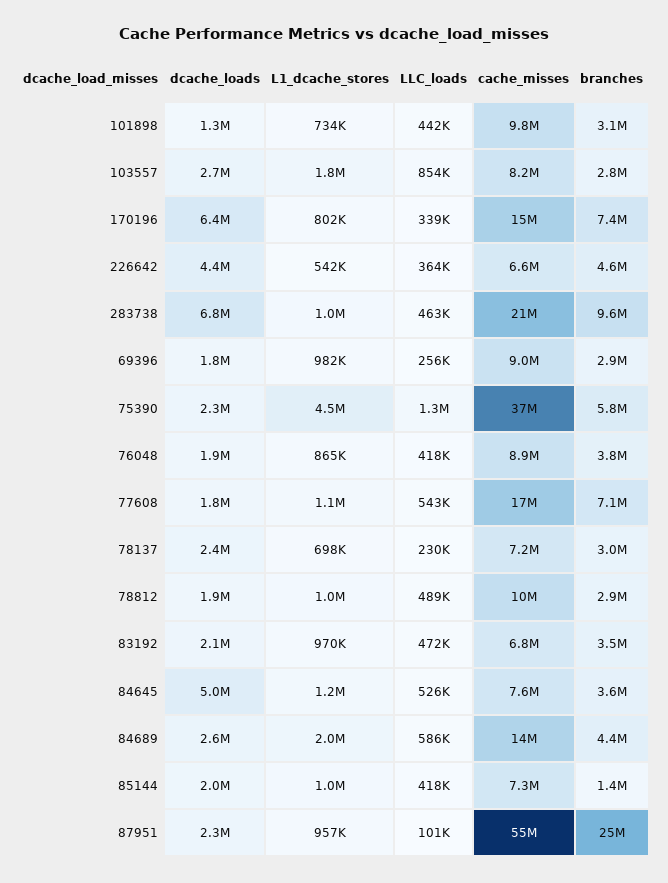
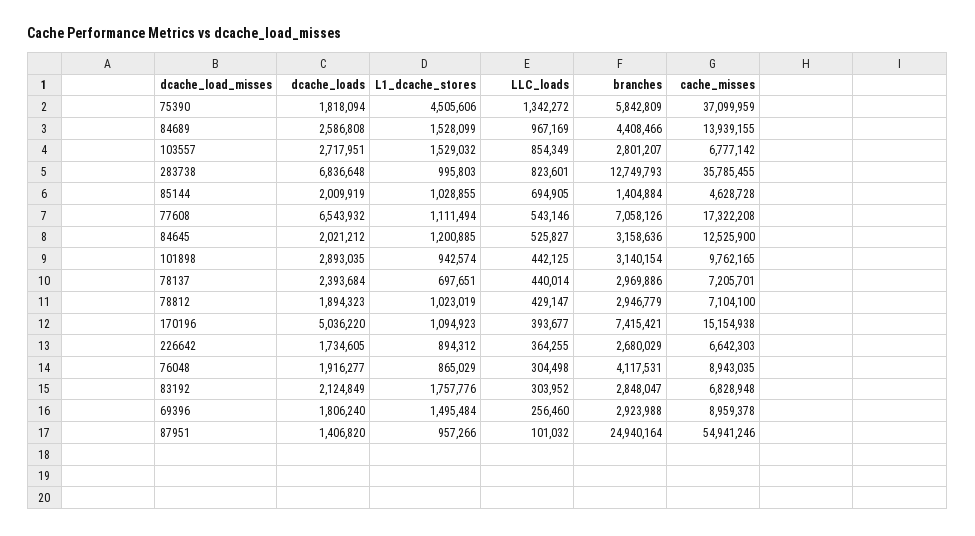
  {
    "dcache_loads": {
-     "101898": 1300000,
+     "101898": 2893035,
      "103557": 2717951,
-     "170196": 6400000,
+     "170196": 5036220,
-     "226642": 4400000,
+     "226642": 1734605,
      "283738": 6836648,
      "69396": 1806240,
-     "75390": 2300000,
+     "75390": 1818094,
      "76048": 1916277,
-     "77608": 1800000,
+     "77608": 6543932,
      "78137": 2393684,
      "78812": 1894323,
      "83192": 2124849,
-     "84645": 5000000,
+     "84645": 2021212,
      "84689": 2586808,
      "85144": 2009919,
-     "87951": 2300000
+     "87951": 1406820
    },
    "L1_dcache_stores": {
-     "101898": 734000,
+     "101898": 942574,
-     "103557": 1800000,
+     "103557": 1529032,
-     "170196": 802000,
+     "170196": 1094923,
-     "226642": 542000,
+     "226642": 894312,
      "283738": 995803,
-     "69396": 982000,
+     "69396": 1495484,
      "75390": 4505606,
      "76048": 865029,
      "77608": 1111494,
      "78137": 697651,
      "78812": 1023019,
-     "83192": 970000,
+     "83192": 1757776,
      "84645": 1200885,
-     "84689": 2000000,
+     "84689": 1528099,
      "85144": 1028855,
      "87951": 957266
    },
    "LLC_loads": {
      "101898": 442125,
      "103557": 854349,
-     "170196": 339000,
+     "170196": 393677,
      "226642": 364255,
-     "283738": 463000,
+     "283738": 823601,
      "69396": 256460,
      "75390": 1342272,
-     "76048": 418000,
+     "76048": 304498,
      "77608": 543146,
-     "78137": 230000,
+     "78137": 440014,
-     "78812": 489000,
+     "78812": 429147,
-     "83192": 472000,
+     "83192": 303952,
      "84645": 525827,
-     "84689": 586000,
+     "84689": 967169,
-     "85144": 418000,
+     "85144": 694905,
      "87951": 101032
    },
    "cache_misses": {
      "101898": 9762165,
-     "103557": 8200000,
+     "103557": 6777142,
      "170196": 15154938,
      "226642": 6642303,
-     "283738": 21000000,
+     "283738": 35785455,
      "69396": 8959378,
      "75390": 37099959,
      "76048": 8943035,
      "77608": 17322208,
      "78137": 7205701,
-     "78812": 10000000,
+     "78812": 7104100,
      "83192": 6828948,
-     "84645": 7600000,
+     "84645": 12525900,
      "84689": 13939155,
-     "85144": 7300000,
+     "85144": 4628728,
      "87951": 54941246
    },
    "branches": {
      "101898": 3140154,
      "103557": 2801207,
      "170196": 7415421,
-     "226642": 4600000,
+     "226642": 2680029,
-     "283738": 9600000,
+     "283738": 12749793,
      "69396": 2923988,
      "75390": 5842809,
-     "76048": 3800000,
+     "76048": 4117531,
      "77608": 7058126,
      "78137": 2969886,
      "78812": 2946779,
-     "83192": 3500000,
+     "83192": 2848047,
-     "84645": 3600000,
+     "84645": 3158636,
      "84689": 4408466,
      "85144": 1404884,
      "87951": 24940164
    }
  }

